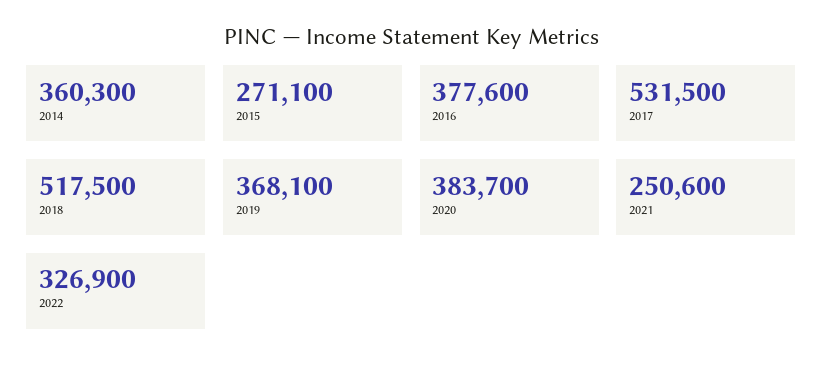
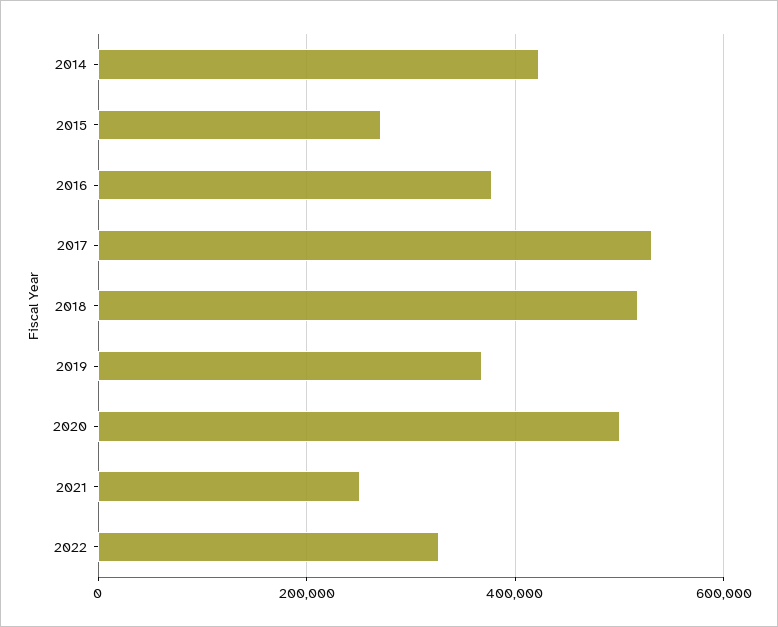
  {
-   "2014": 360300,
+   "2014": 420000,
    "2015": 271100,
    "2016": 377600,
    "2017": 531500,
    "2018": 517500,
    "2019": 368100,
-   "2020": 383700,
+   "2020": 500000,
    "2021": 250600,
    "2022": 326900
  }

